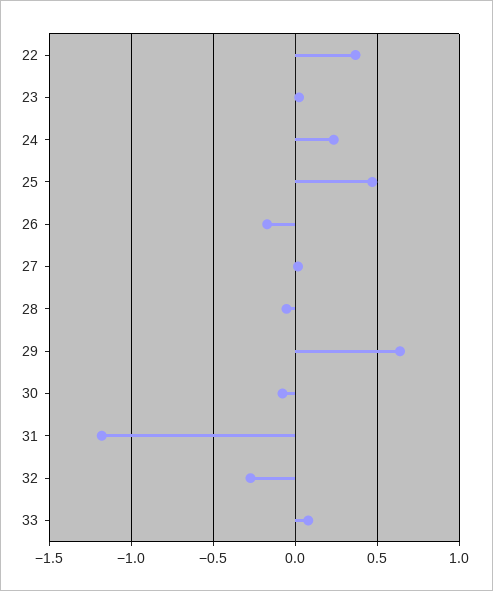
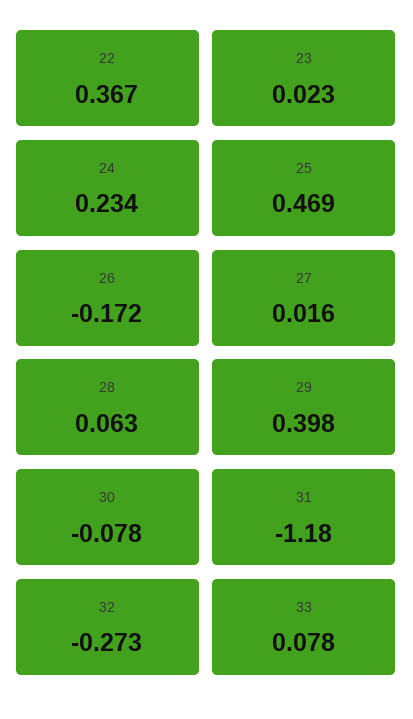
  {
    "22": 0.367,
    "23": 0.023,
    "24": 0.234,
    "25": 0.469,
    "26": -0.172,
    "27": 0.016,
-   "28": -0.05,
+   "28": 0.063,
-   "29": 0.65,
+   "29": 0.398,
    "30": -0.078,
    "31": -1.18,
    "32": -0.273,
    "33": 0.078
  }

